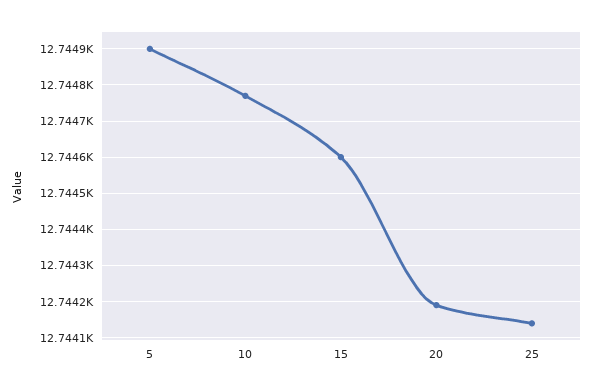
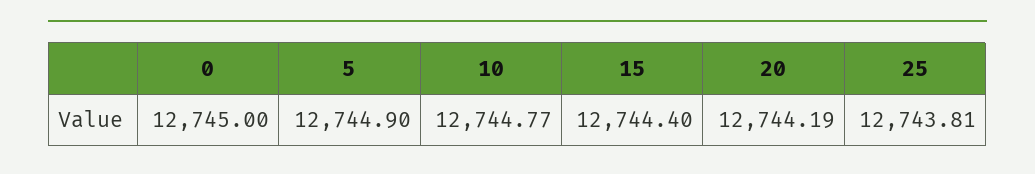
  {
    "5": 12744.9,
    "10": 12744.77,
-   "15": 12744.6,
+   "15": 12744.4,
    "20": 12744.19,
-   "25": 12744.15
+   "25": 12743.81,
+   "0": 12745
  }

